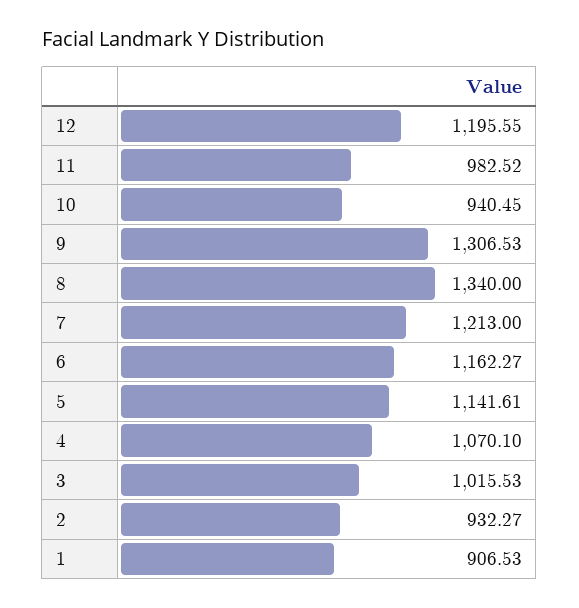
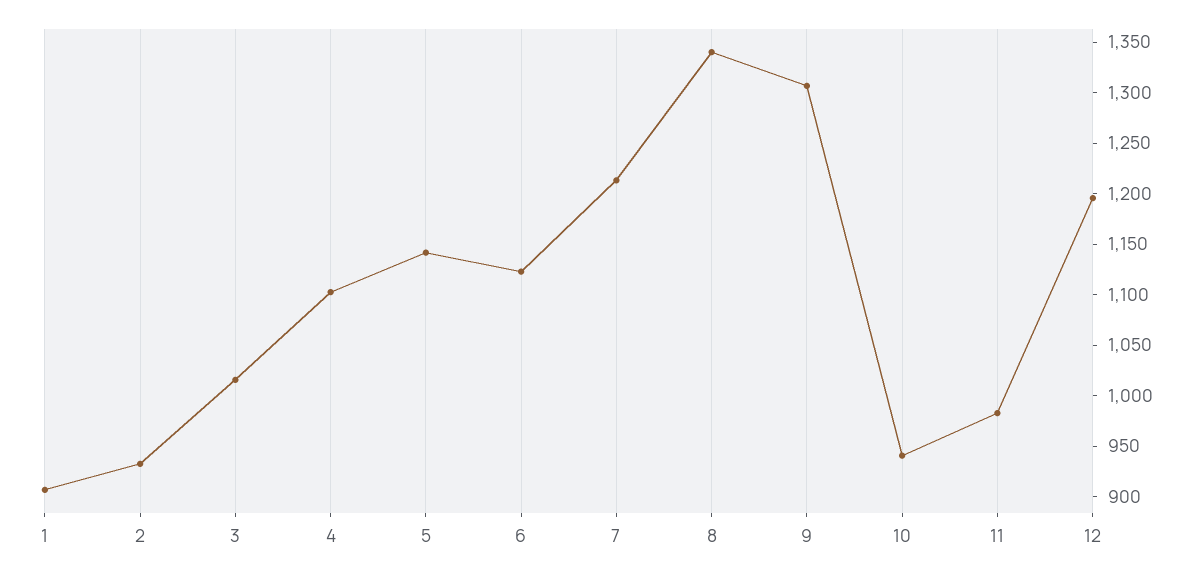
  {
    "12": 1195.55,
    "11": 982.52,
    "10": 940.45,
    "9": 1306.53,
    "8": 1340,
    "7": 1213,
-   "6": 1162.27,
+   "6": 1120,
    "5": 1141.61,
-   "4": 1070.1,
+   "4": 1100,
    "3": 1015.53,
    "2": 932.27,
    "1": 906.53
  }

